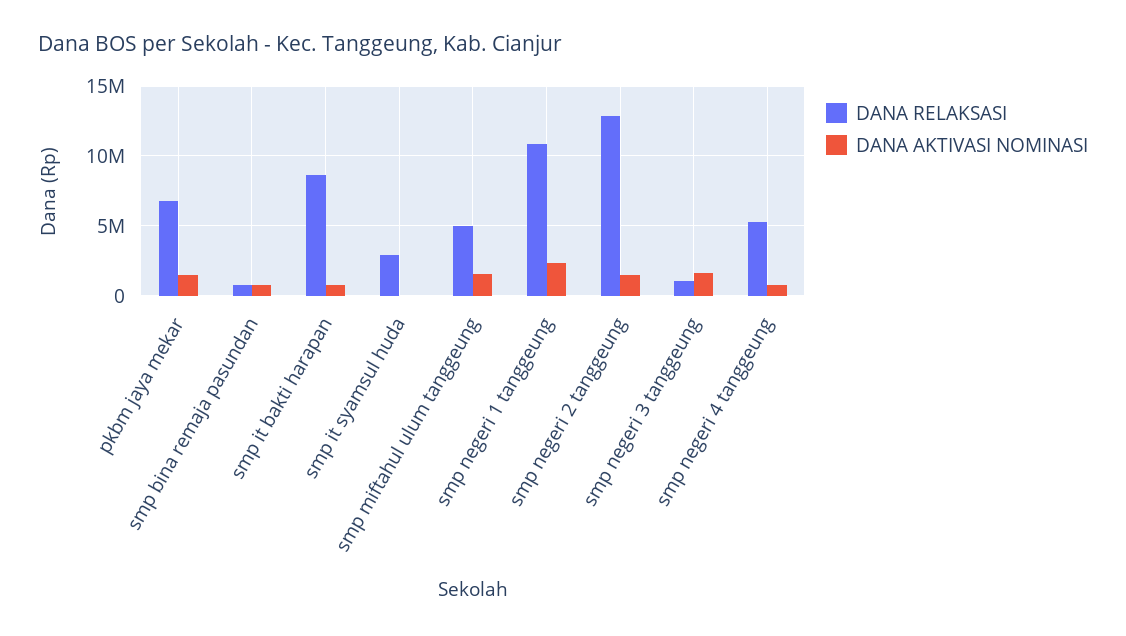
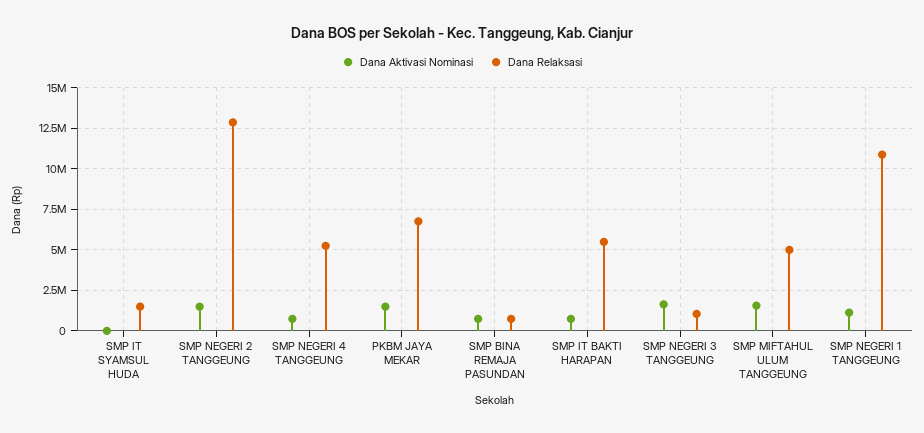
  {
    "DANA RELAKSASI": {
      "pkbm jaya mekar": 7000000,
      "smp bina remaja pasundan": 1000000,
-     "smp it bakti harapan": 8500000,
+     "smp it bakti harapan": 5500000,
-     "smp it syamsul huda": 3000000,
+     "smp it syamsul huda": 1500000,
      "smp miftahul ulum tanggeung": 5000000,
      "smp negeri 1 tanggeung": 11000000,
      "smp negeri 2 tanggeung": 13000000,
      "smp negeri 3 tanggeung": 1000000,
      "smp negeri 4 tanggeung": 5500000
    },
    "DANA AKTIVASI NOMINASI": {
      "pkbm jaya mekar": 1500000,
      "smp bina remaja pasundan": 1000000,
      "smp it bakti harapan": 1000000,
      "smp it syamsul huda": 0,
      "smp miftahul ulum tanggeung": 1500000,
-     "smp negeri 1 tanggeung": 2500000,
+     "smp negeri 1 tanggeung": 1000000,
      "smp negeri 2 tanggeung": 1500000,
      "smp negeri 3 tanggeung": 1500000,
      "smp negeri 4 tanggeung": 1000000
    }
  }

